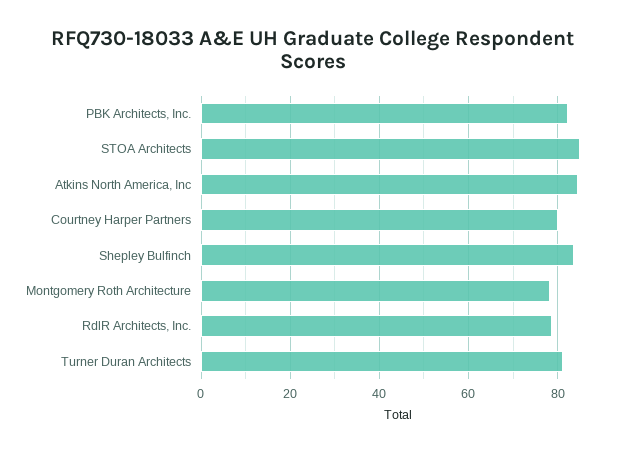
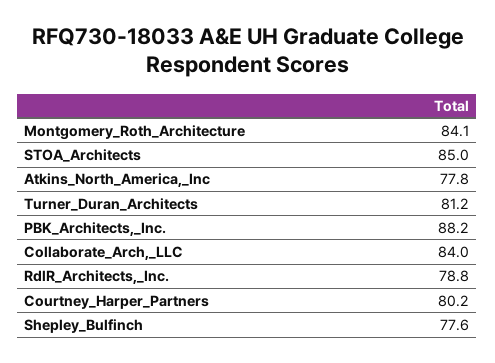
  {
-   "PBK Architects, Inc.": 82,
+   "PBK Architects, Inc.": 88.2,
    "STOA Architects": 85,
-   "Atkins North America, Inc": 84,
+   "Atkins North America, Inc": 77.8,
    "Courtney Harper Partners": 80.2,
-   "Shepley Bulfinch": 84,
+   "Shepley Bulfinch": 77.6,
-   "Montgomery Roth Architecture": 78,
+   "Montgomery Roth Architecture": 84.1,
    "RdlR Architects, Inc.": 78.8,
-   "Turner Duran Architects": 81.2
+   "Turner Duran Architects": 81.2,
+   "Collaborate_Arch,_LLC": 84
  }

